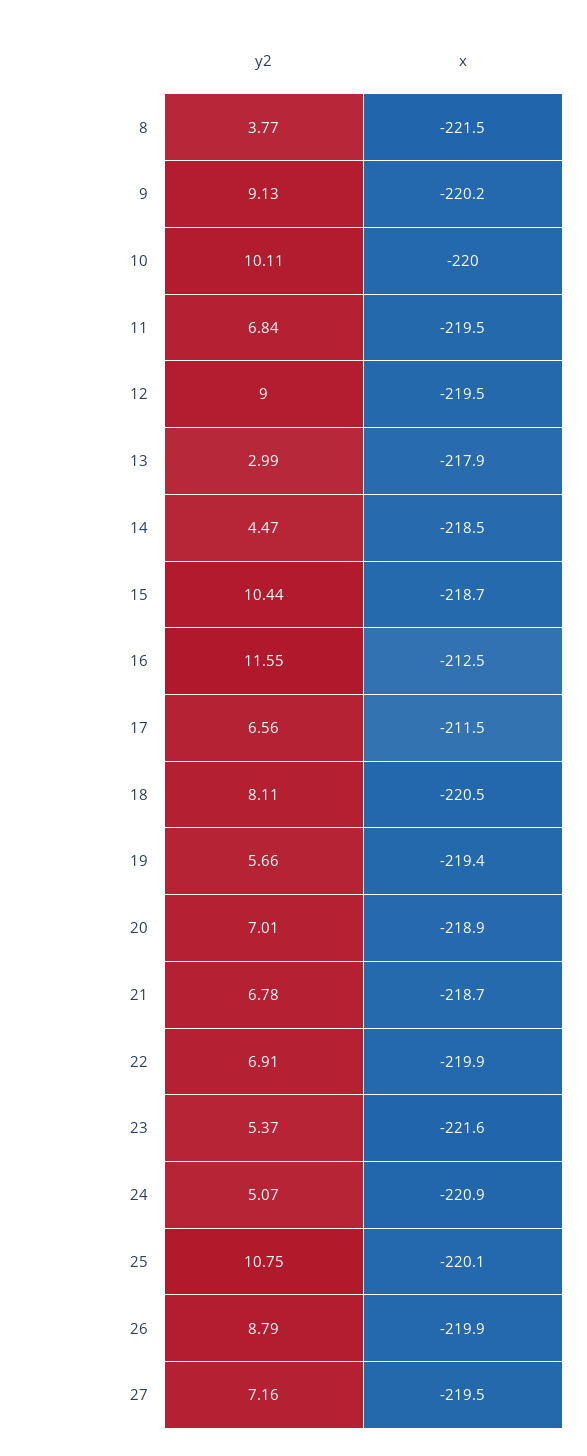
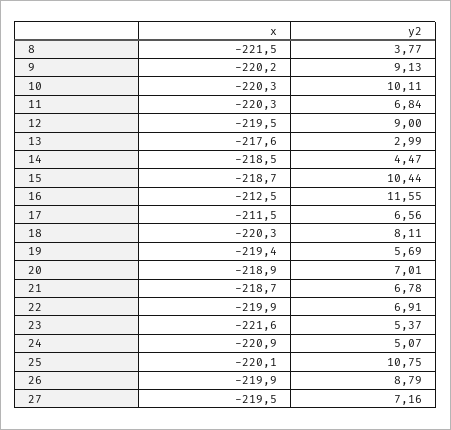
  {
    "y2": {
      "8": 3.77,
      "9": 9.13,
      "10": 10.11,
      "11": 6.84,
      "12": 9,
      "13": 2.99,
      "14": 4.47,
      "15": 10.44,
      "16": 11.55,
      "17": 6.56,
      "18": 8.11,
-     "19": 5.66,
+     "19": 5.69,
      "20": 7.01,
      "21": 6.78,
      "22": 6.91,
      "23": 5.37,
      "24": 5.07,
      "25": 10.75,
      "26": 8.79,
      "27": 7.16
    },
    "x": {
      "8": -221.5,
      "9": -220.2,
-     "10": -220,
+     "10": -220.3,
-     "11": -219.5,
+     "11": -220.3,
      "12": -219.5,
-     "13": -217.9,
+     "13": -217.6,
      "14": -218.5,
      "15": -218.7,
      "16": -212.5,
      "17": -211.5,
-     "18": -220.5,
+     "18": -220.3,
      "19": -219.4,
      "20": -218.9,
      "21": -218.7,
      "22": -219.9,
      "23": -221.6,
      "24": -220.9,
      "25": -220.1,
      "26": -219.9,
      "27": -219.5
    }
  }

